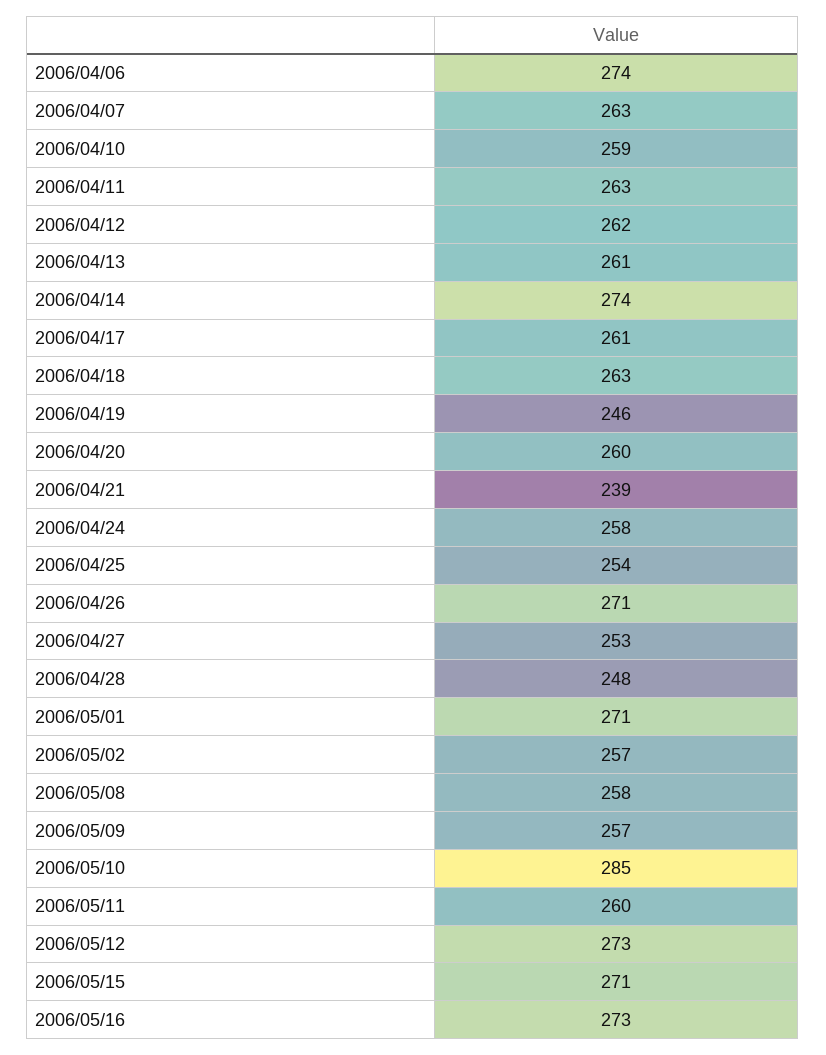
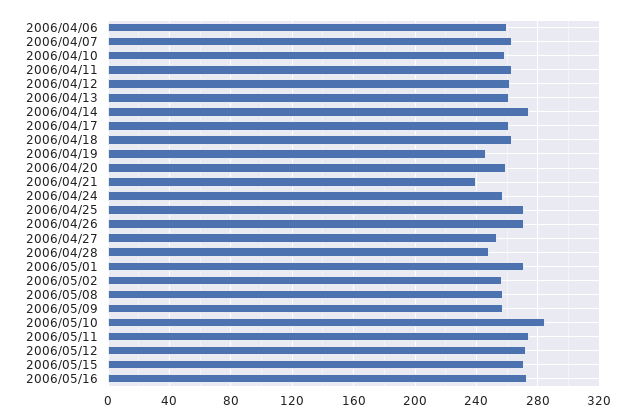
  {
-   "2006/04/06": 274,
+   "2006/04/06": 260,
    "2006/04/07": 263,
    "2006/04/10": 259,
    "2006/04/11": 263,
    "2006/04/12": 262,
    "2006/04/13": 261,
    "2006/04/14": 274,
    "2006/04/17": 261,
    "2006/04/18": 263,
    "2006/04/19": 246,
    "2006/04/20": 260,
    "2006/04/21": 239,
    "2006/04/24": 258,
-   "2006/04/25": 254,
+   "2006/04/25": 270,
    "2006/04/26": 271,
    "2006/04/27": 253,
    "2006/04/28": 248,
    "2006/05/01": 271,
    "2006/05/02": 257,
    "2006/05/08": 258,
    "2006/05/09": 257,
    "2006/05/10": 285,
-   "2006/05/11": 260,
+   "2006/05/11": 275,
    "2006/05/12": 273,
    "2006/05/15": 271,
    "2006/05/16": 273
  }

